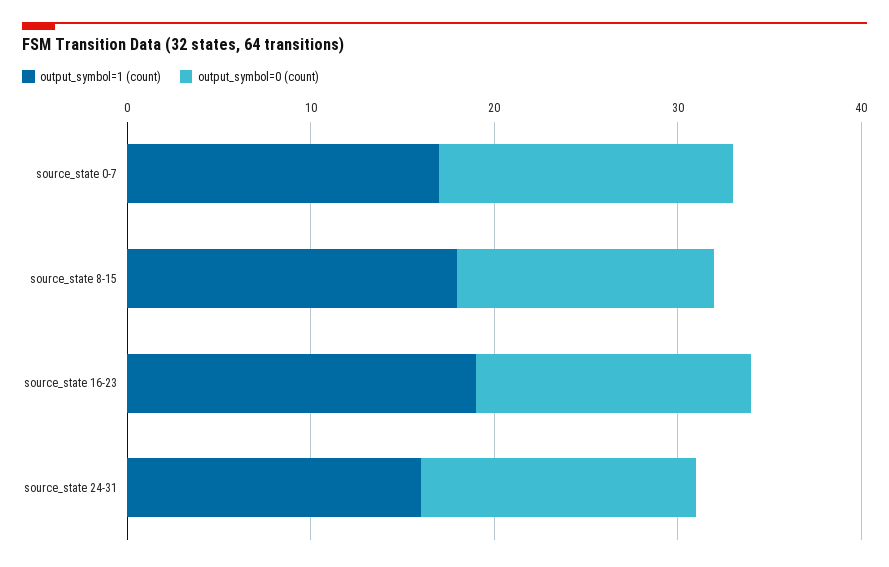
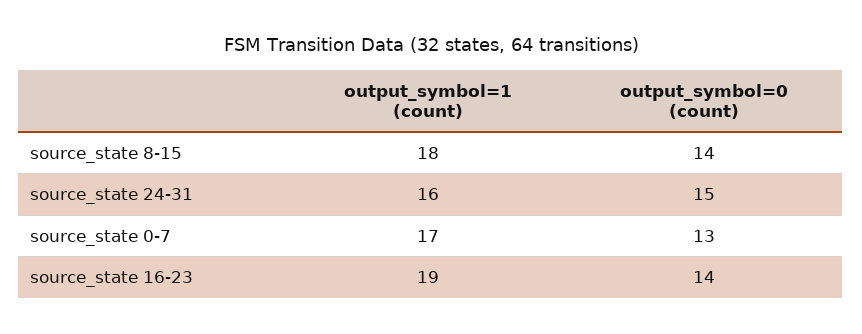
  {
    "output_symbol=1 (count)": {
      "source_state 0-7": 17,
      "source_state 8-15": 18,
      "source_state 16-23": 19,
      "source_state 24-31": 16
    },
    "output_symbol=0 (count)": {
-     "source_state 0-7": 16,
+     "source_state 0-7": 13,
      "source_state 8-15": 14,
-     "source_state 16-23": 15,
+     "source_state 16-23": 14,
      "source_state 24-31": 15
    }
  }

